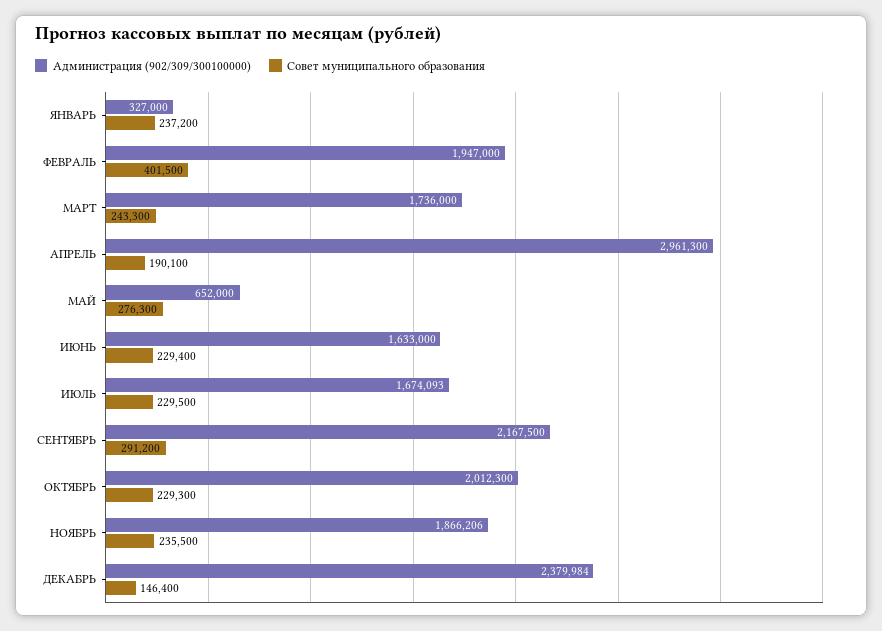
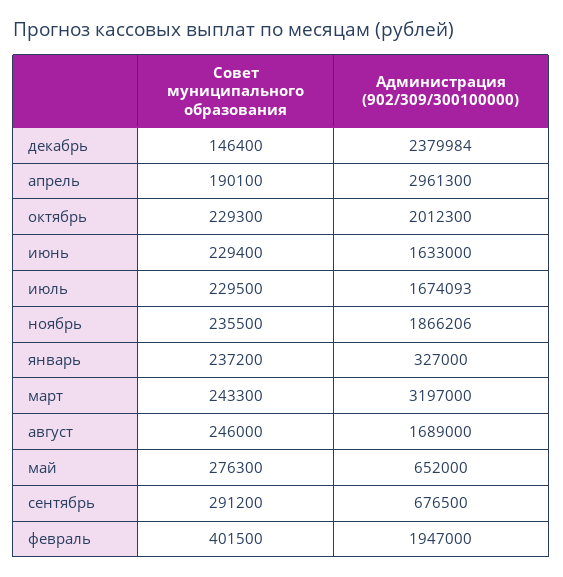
  {
    "Администрация (902/309/300100000)": {
      "ЯНВАРЬ": 327000,
      "ФЕВРАЛЬ": 1947000,
-     "МАРТ": 1736000,
+     "МАРТ": 3197000,
      "АПРЕЛЬ": 2961300,
      "МАЙ": 652000,
      "ИЮНЬ": 1633000,
      "ИЮЛЬ": 1674093,
-     "СЕНТЯБРЬ": 2167500,
+     "СЕНТЯБРЬ": 676500,
      "ОКТЯБРЬ": 2012300,
      "НОЯБРЬ": 1866206,
-     "ДЕКАБРЬ": 2379984
+     "ДЕКАБРЬ": 2379984,
+     "август": 1689000
    },
    "Совет муниципального образования": {
      "ЯНВАРЬ": 237200,
      "ФЕВРАЛЬ": 401500,
      "МАРТ": 243300,
      "АПРЕЛЬ": 190100,
      "МАЙ": 276300,
      "ИЮНЬ": 229400,
      "ИЮЛЬ": 229500,
      "СЕНТЯБРЬ": 291200,
      "ОКТЯБРЬ": 229300,
      "НОЯБРЬ": 235500,
-     "ДЕКАБРЬ": 146400
+     "ДЕКАБРЬ": 146400,
+     "август": 246000
    }
  }

